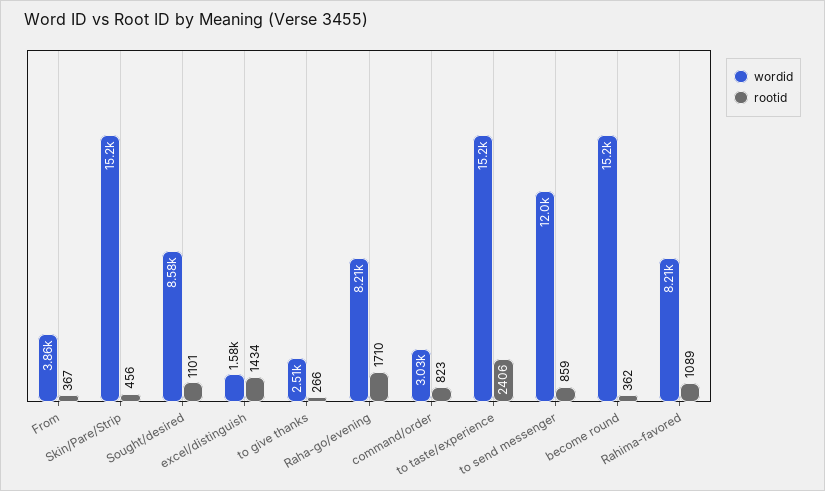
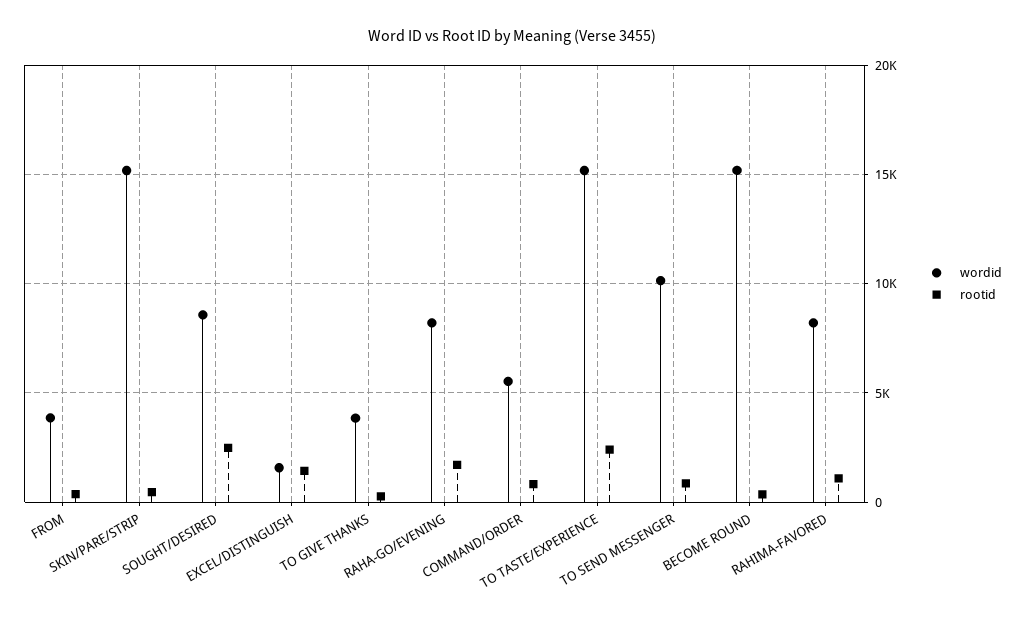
  {
    "wordid": {
      "From": 3860,
      "Skin/Pare/Strip": 15200,
      "Sought/desired": 8580,
      "excel/distinguish": 1580,
-     "to give thanks": 2510,
+     "to give thanks": 4000,
      "Raha-go/evening": 8210,
-     "command/order": 3030,
+     "command/order": 5500,
      "to taste/experience": 15200,
-     "to send messenger": 12000,
+     "to send messenger": 10000,
      "become round": 15200,
      "Rahima-favored": 8210
    },
    "rootid": {
      "From": 367,
      "Skin/Pare/Strip": 456,
-     "Sought/desired": 1101,
+     "Sought/desired": 2500,
      "excel/distinguish": 1434,
      "to give thanks": 266,
      "Raha-go/evening": 1710,
      "command/order": 823,
      "to taste/experience": 2406,
      "to send messenger": 859,
      "become round": 362,
      "Rahima-favored": 1089
    }
  }

